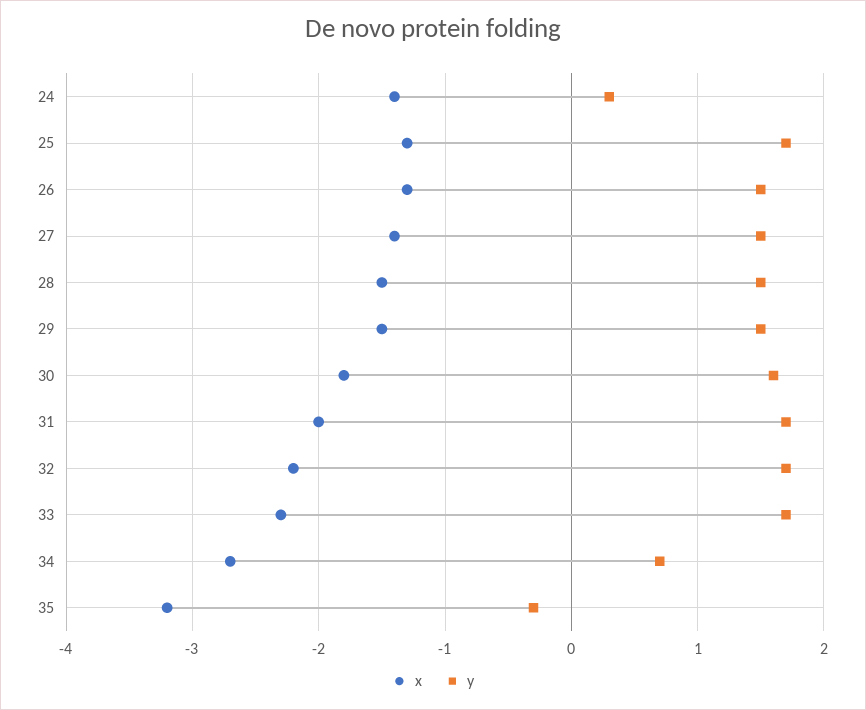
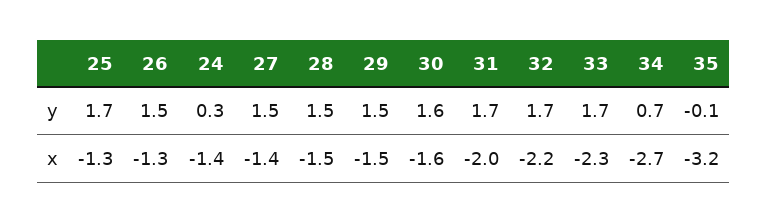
  {
    "x": {
      "24": -1.4,
      "25": -1.3,
      "26": -1.3,
      "27": -1.4,
      "28": -1.5,
      "29": -1.5,
-     "30": -1.8,
+     "30": -1.6,
      "31": -2,
      "32": -2.2,
      "33": -2.3,
      "34": -2.7,
      "35": -3.2
    },
    "y": {
      "24": 0.3,
      "25": 1.7,
      "26": 1.5,
      "27": 1.5,
      "28": 1.5,
      "29": 1.5,
      "30": 1.6,
      "31": 1.7,
      "32": 1.7,
      "33": 1.7,
      "34": 0.7,
-     "35": -0.3
+     "35": -0.1
    }
  }

